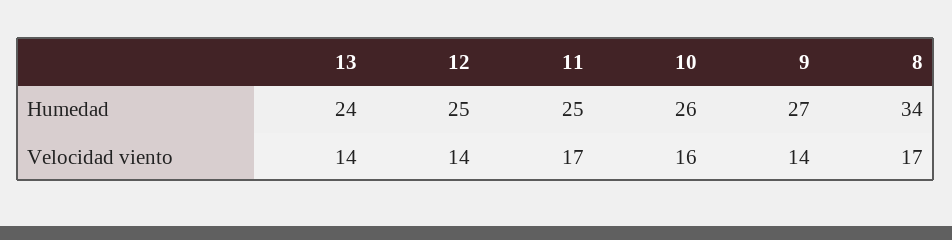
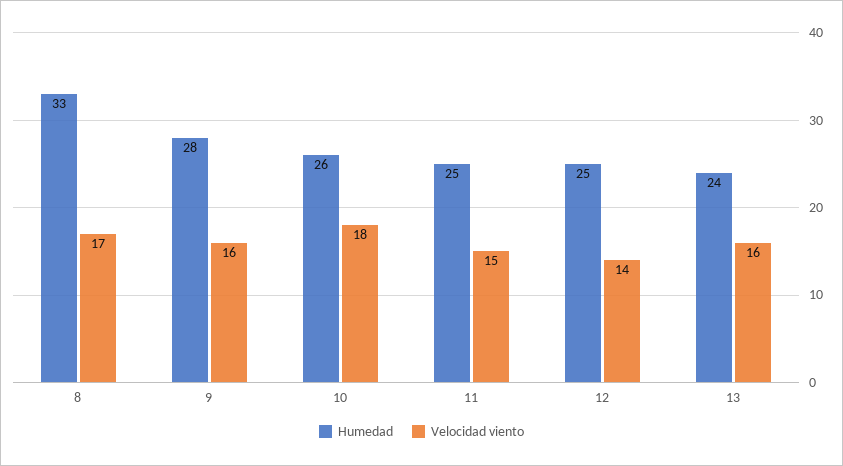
  {
    "Humedad": {
      "13": 24,
      "12": 25,
      "11": 25,
      "10": 26,
-     "9": 27,
+     "9": 28,
-     "8": 34
+     "8": 33
    },
    "Velocidad viento": {
-     "13": 14,
+     "13": 16,
      "12": 14,
-     "11": 17,
+     "11": 15,
-     "10": 16,
+     "10": 18,
-     "9": 14,
+     "9": 16,
      "8": 17
    }
  }

